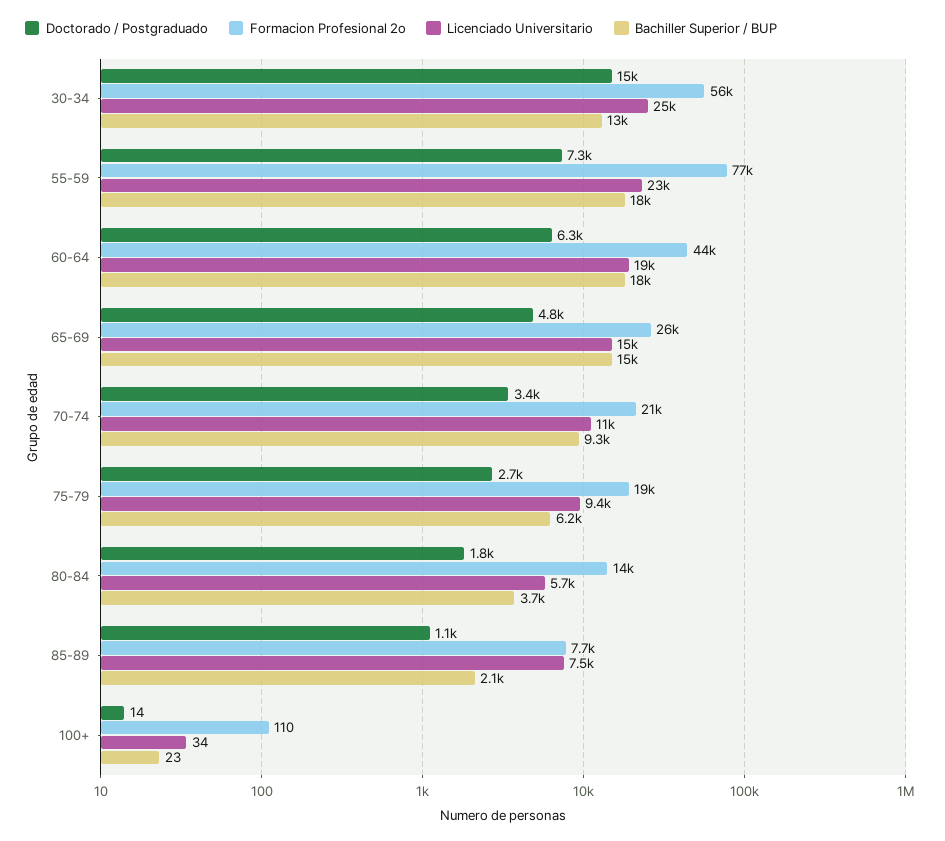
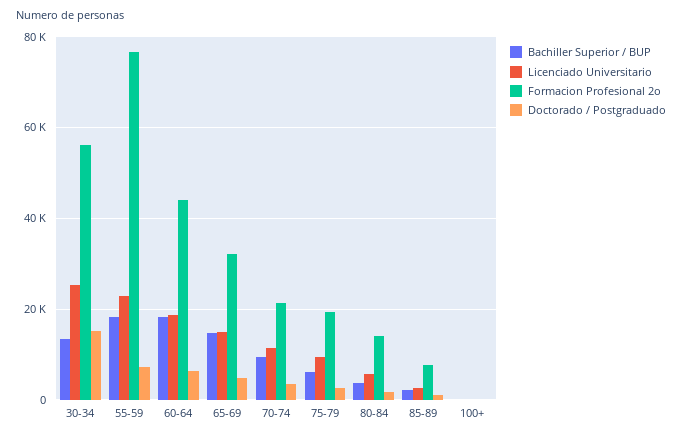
  {
    "Doctorado / Postgraduado": {
      "30-34": 15000,
      "55-59": 7300,
      "60-64": 6300,
      "65-69": 4800,
      "70-74": 3400,
      "75-79": 2700,
      "80-84": 1800,
      "85-89": 1100,
      "100+": 14
    },
    "Formacion Profesional 2o": {
      "30-34": 56000,
      "55-59": 77000,
      "60-64": 44000,
-     "65-69": 26000,
+     "65-69": 32000,
      "70-74": 21000,
      "75-79": 19000,
      "80-84": 14000,
      "85-89": 7700,
      "100+": 110
    },
    "Licenciado Universitario": {
      "30-34": 25000,
      "55-59": 23000,
      "60-64": 19000,
      "65-69": 15000,
      "70-74": 11000,
      "75-79": 9400,
      "80-84": 5700,
-     "85-89": 7500,
+     "85-89": 2000,
      "100+": 34
    },
    "Bachiller Superior / BUP": {
      "30-34": 13000,
      "55-59": 18000,
      "60-64": 18000,
      "65-69": 15000,
      "70-74": 9300,
      "75-79": 6200,
      "80-84": 3700,
      "85-89": 2100,
      "100+": 23
    }
  }

